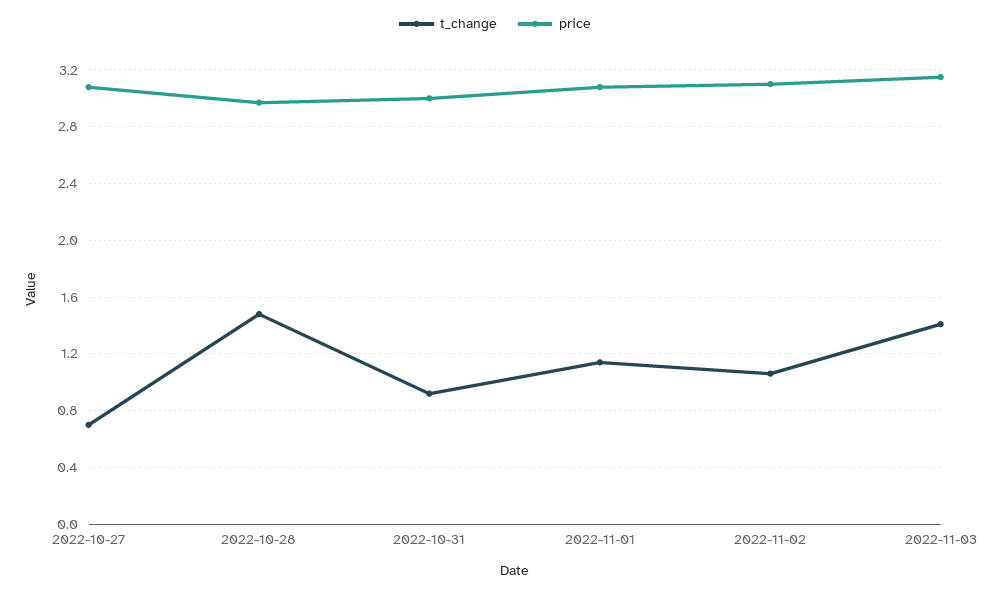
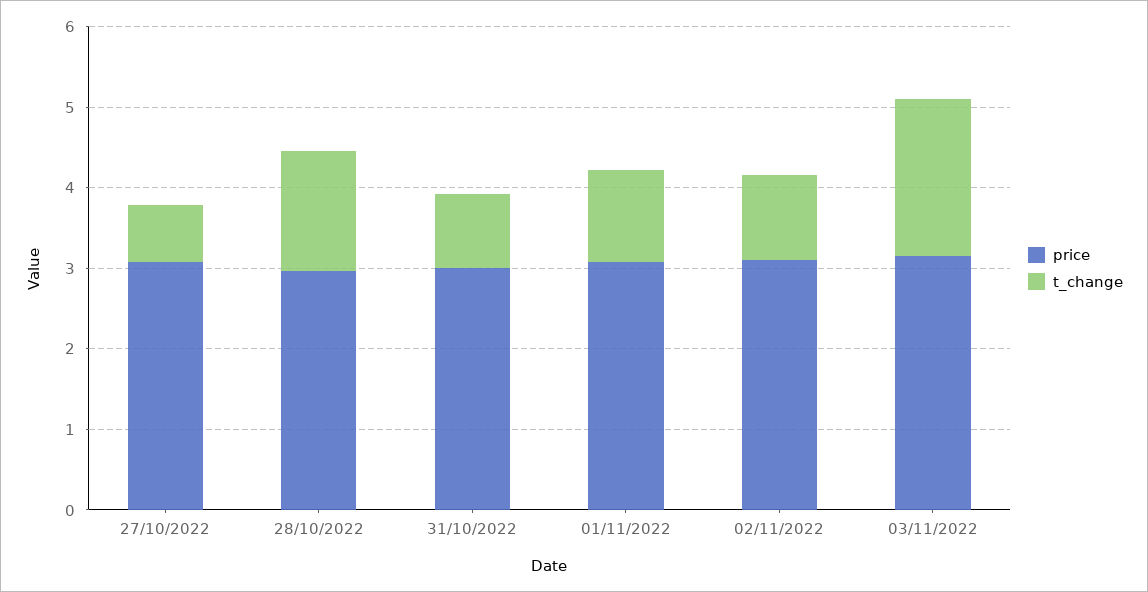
  {
    "t_change": {
      "2022-10-27": 0.7,
      "2022-10-28": 1.5,
      "2022-10-31": 0.9,
      "2022-11-01": 1.15,
      "2022-11-02": 1.05,
-     "2022-11-03": 1.4
+     "2022-11-03": 2
    },
    "price": {
      "2022-10-27": 3.1,
      "2022-10-28": 2.95,
      "2022-10-31": 3,
      "2022-11-01": 3.1,
      "2022-11-02": 3.1,
      "2022-11-03": 3.15
    }
  }

